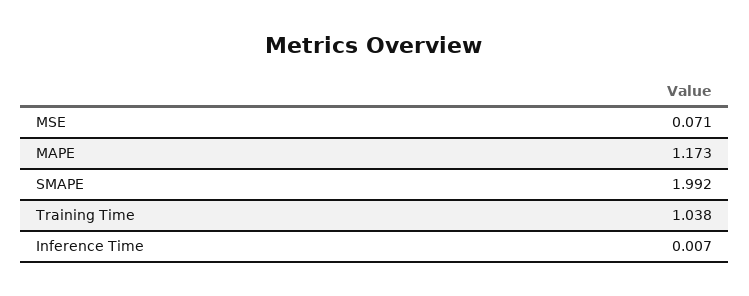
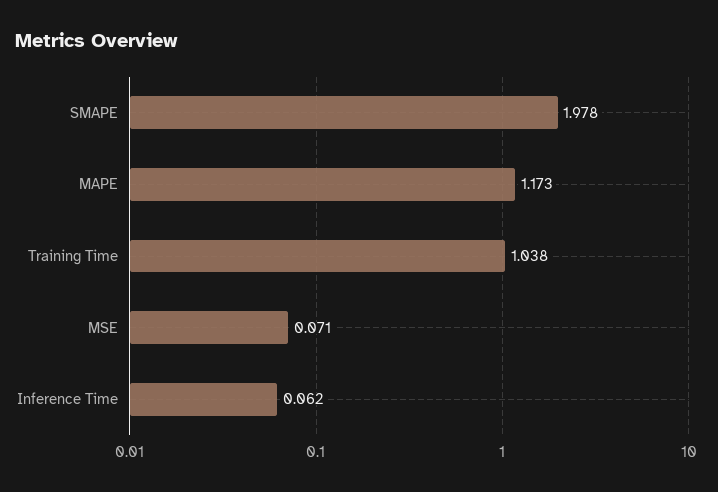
  {
    "MSE": 0.071,
    "MAPE": 1.173,
-   "SMAPE": 1.992,
+   "SMAPE": 1.978,
    "Training Time": 1.038,
-   "Inference Time": 0.007
+   "Inference Time": 0.062
  }

